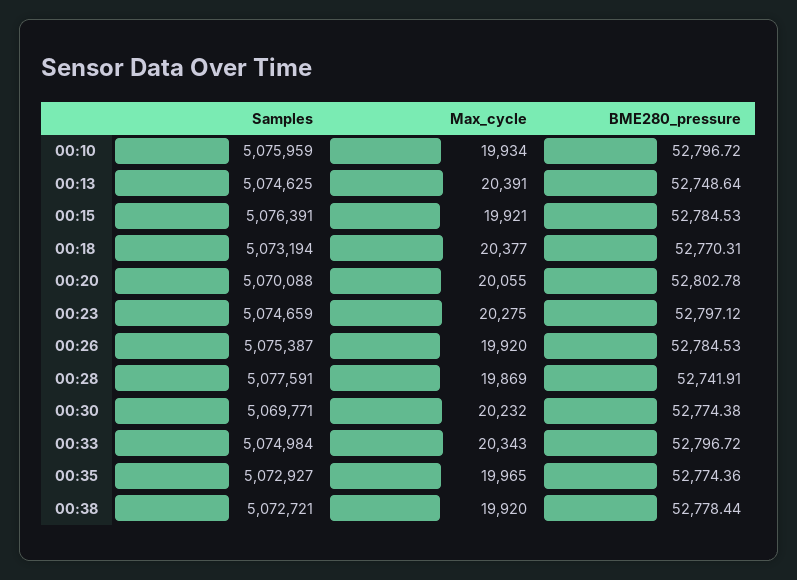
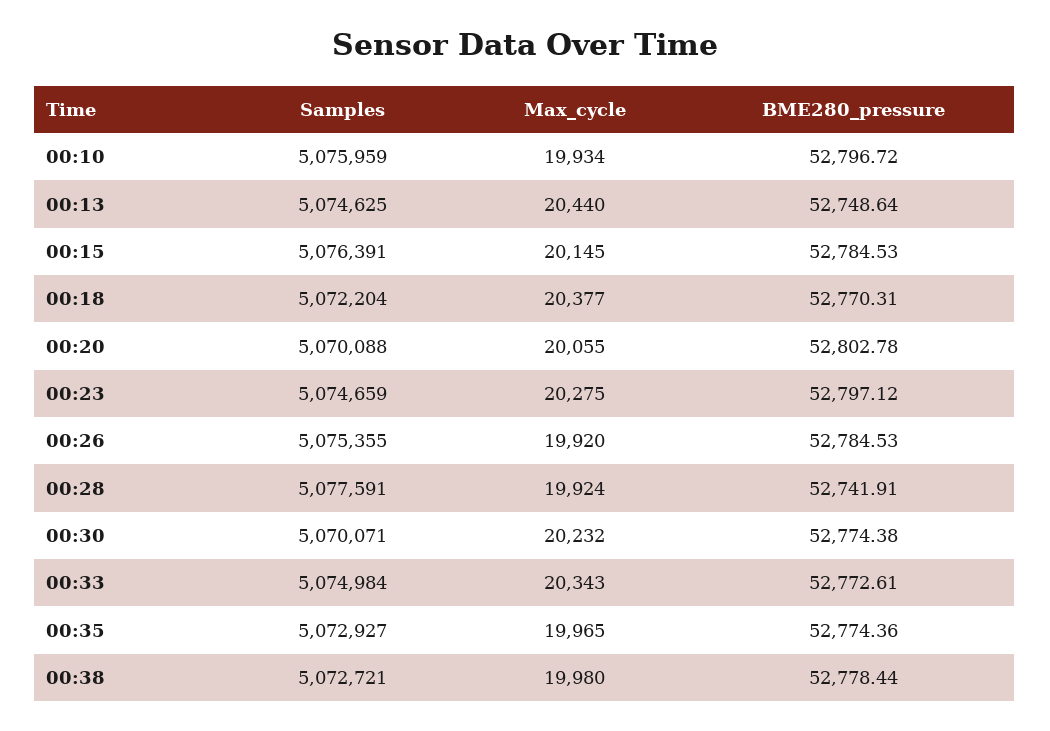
  {
    "Samples": {
      "00:10": 5075959,
      "00:13": 5074625,
      "00:15": 5076391,
-     "00:18": 5073194,
+     "00:18": 5072204,
      "00:20": 5070088,
      "00:23": 5074659,
-     "00:26": 5075387,
+     "00:26": 5075355,
      "00:28": 5077591,
-     "00:30": 5069771,
+     "00:30": 5070071,
      "00:33": 5074984,
      "00:35": 5072927,
      "00:38": 5072721
    },
    "Max_cycle": {
      "00:10": 19934,
-     "00:13": 20391,
+     "00:13": 20440,
-     "00:15": 19921,
+     "00:15": 20145,
      "00:18": 20377,
      "00:20": 20055,
      "00:23": 20275,
      "00:26": 19920,
-     "00:28": 19869,
+     "00:28": 19924,
      "00:30": 20232,
      "00:33": 20343,
      "00:35": 19965,
-     "00:38": 19920
+     "00:38": 19980
    },
    "BME280_pressure": {
      "00:10": 52796.72,
      "00:13": 52748.64,
      "00:15": 52784.53,
      "00:18": 52770.31,
      "00:20": 52802.78,
      "00:23": 52797.12,
      "00:26": 52784.53,
      "00:28": 52741.91,
      "00:30": 52774.38,
-     "00:33": 52796.72,
+     "00:33": 52772.61,
      "00:35": 52774.36,
      "00:38": 52778.44
    }
  }

